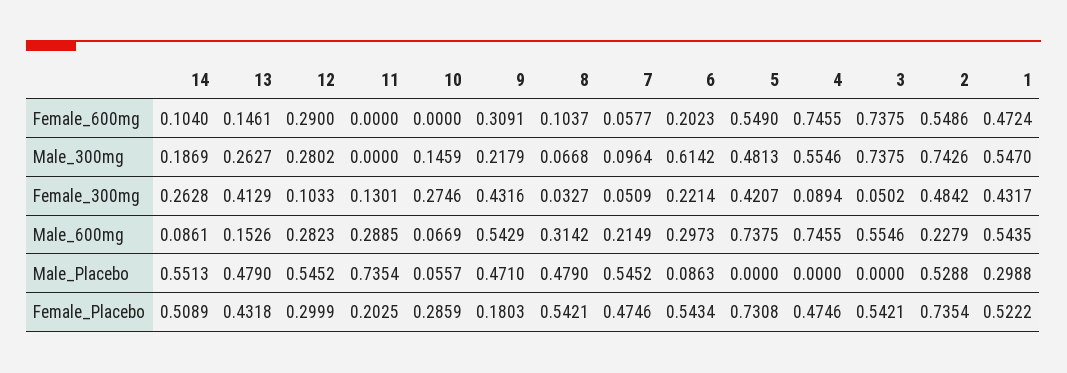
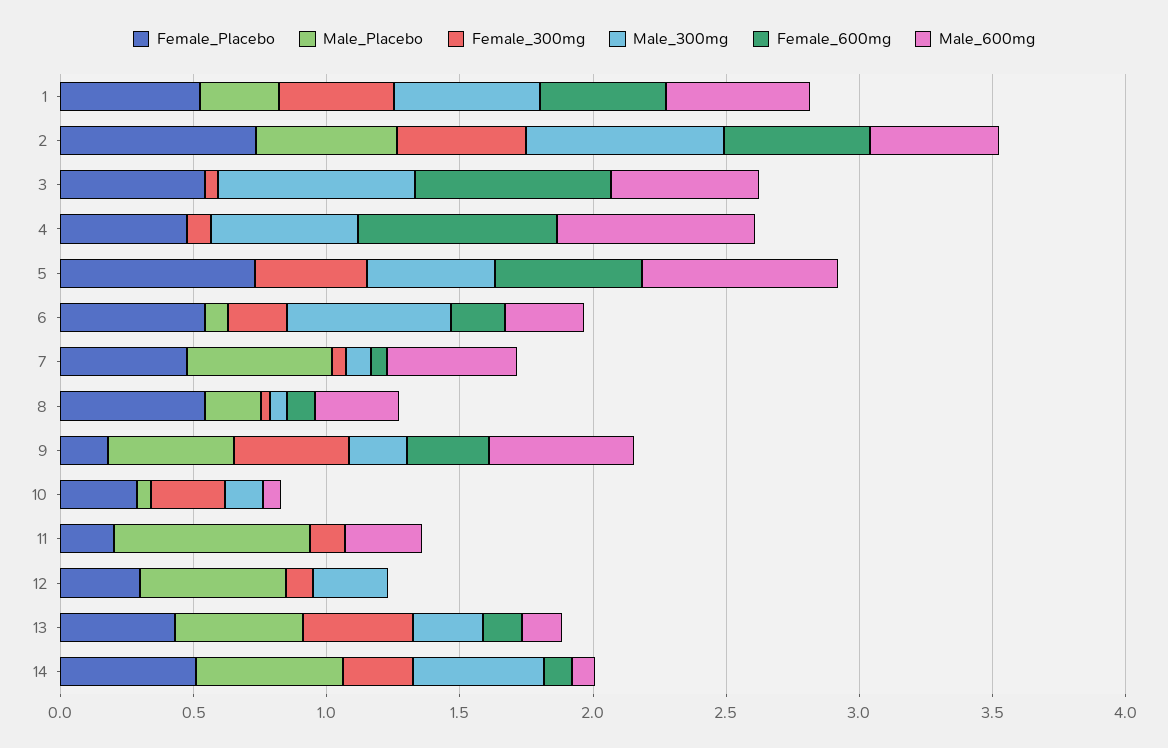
  {
    "Female_600mg": {
      "14": 0.104,
      "13": 0.1461,
-     "12": 0.29,
+     "12": 0,
      "11": 0,
      "10": 0,
      "9": 0.3091,
      "8": 0.1037,
      "7": 0.0577,
      "6": 0.2023,
      "5": 0.549,
      "4": 0.7455,
      "3": 0.7375,
      "2": 0.5486,
      "1": 0.4724
    },
    "Male_300mg": {
-     "14": 0.1869,
+     "14": 0.5,
      "13": 0.2627,
      "12": 0.2802,
      "11": 0,
      "10": 0.1459,
      "9": 0.2179,
      "8": 0.0668,
      "7": 0.0964,
      "6": 0.6142,
      "5": 0.4813,
      "4": 0.5546,
      "3": 0.7375,
      "2": 0.7426,
      "1": 0.547
    },
    "Female_300mg": {
      "14": 0.2628,
      "13": 0.4129,
      "12": 0.1033,
      "11": 0.1301,
      "10": 0.2746,
      "9": 0.4316,
      "8": 0.0327,
      "7": 0.0509,
      "6": 0.2214,
      "5": 0.4207,
      "4": 0.0894,
      "3": 0.0502,
      "2": 0.4842,
      "1": 0.4317
    },
    "Male_600mg": {
      "14": 0.0861,
      "13": 0.1526,
-     "12": 0.2823,
+     "12": 0,
      "11": 0.2885,
      "10": 0.0669,
      "9": 0.5429,
      "8": 0.3142,
-     "7": 0.2149,
+     "7": 0.5,
      "6": 0.2973,
      "5": 0.7375,
      "4": 0.7455,
      "3": 0.5546,
-     "2": 0.2279,
+     "2": 0.5,
      "1": 0.5435
    },
    "Male_Placebo": {
      "14": 0.5513,
      "13": 0.479,
      "12": 0.5452,
      "11": 0.7354,
      "10": 0.0557,
      "9": 0.471,
-     "8": 0.479,
+     "8": 0.2,
      "7": 0.5452,
      "6": 0.0863,
      "5": 0,
      "4": 0,
      "3": 0,
      "2": 0.5288,
      "1": 0.2988
    },
    "Female_Placebo": {
      "14": 0.5089,
      "13": 0.4318,
      "12": 0.2999,
      "11": 0.2025,
      "10": 0.2859,
      "9": 0.1803,
      "8": 0.5421,
      "7": 0.4746,
      "6": 0.5434,
      "5": 0.7308,
      "4": 0.4746,
      "3": 0.5421,
      "2": 0.7354,
      "1": 0.5222
    }
  }

